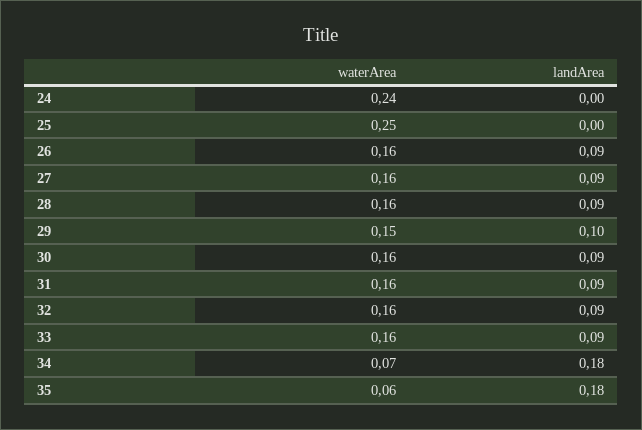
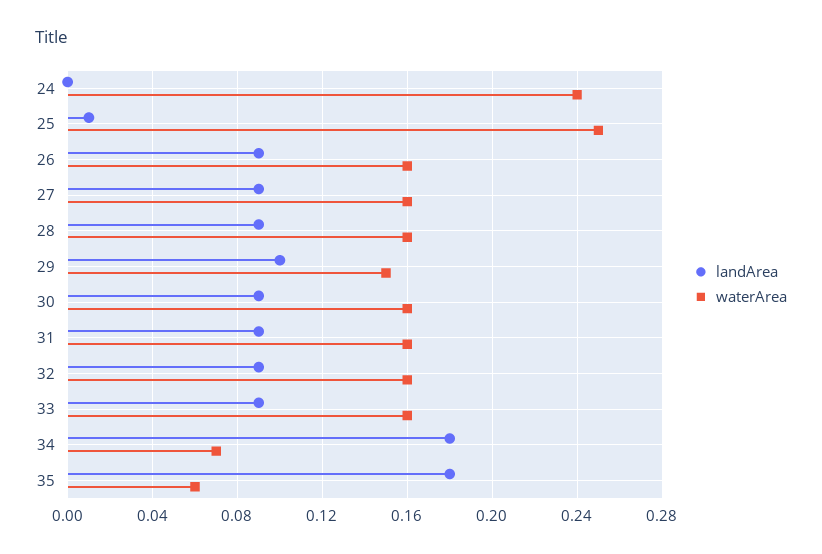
  {
    "waterArea": {
      "24": 0.24,
      "25": 0.25,
      "26": 0.16,
      "27": 0.16,
      "28": 0.16,
      "29": 0.15,
      "30": 0.16,
      "31": 0.16,
      "32": 0.16,
      "33": 0.16,
      "34": 0.07,
      "35": 0.06
    },
    "landArea": {
      "24": 0,
-     "25": 0,
+     "25": 0.01,
      "26": 0.09,
      "27": 0.09,
      "28": 0.09,
      "29": 0.1,
      "30": 0.09,
      "31": 0.09,
      "32": 0.09,
      "33": 0.09,
      "34": 0.18,
      "35": 0.18
    }
  }

